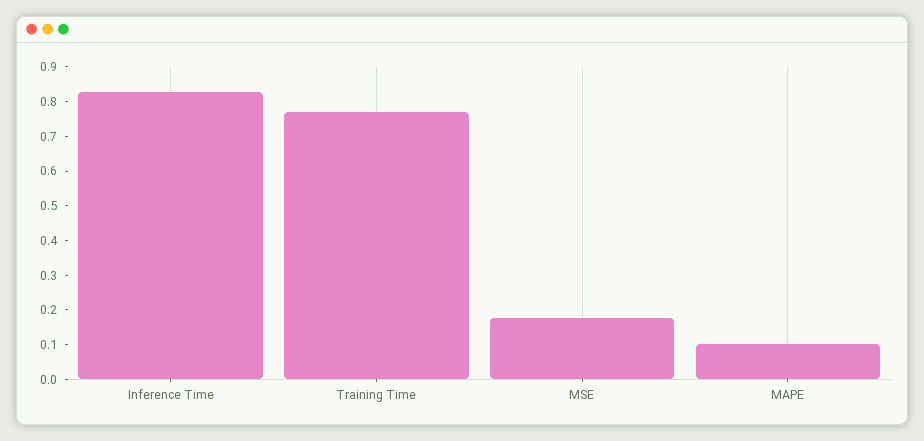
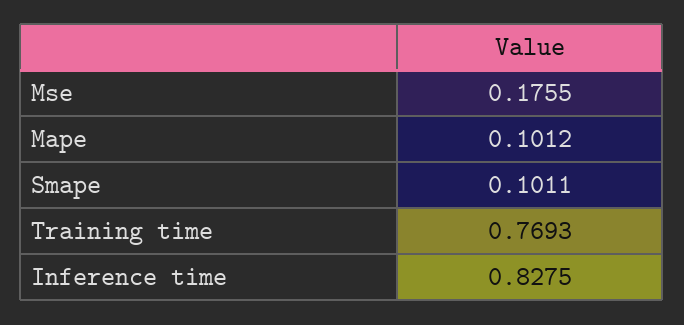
  {
    "Inference Time": 0.8275,
    "Training Time": 0.7693,
    "MSE": 0.1755,
-   "MAPE": 0.1012
+   "MAPE": 0.1012,
+   "Smape": 0.1011
  }

